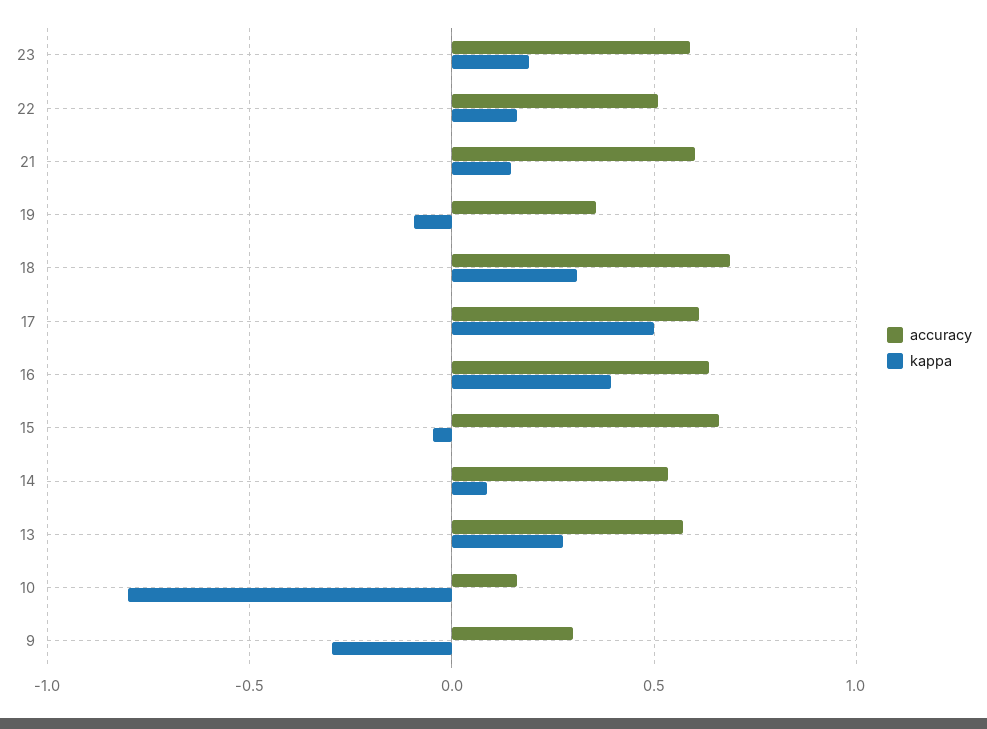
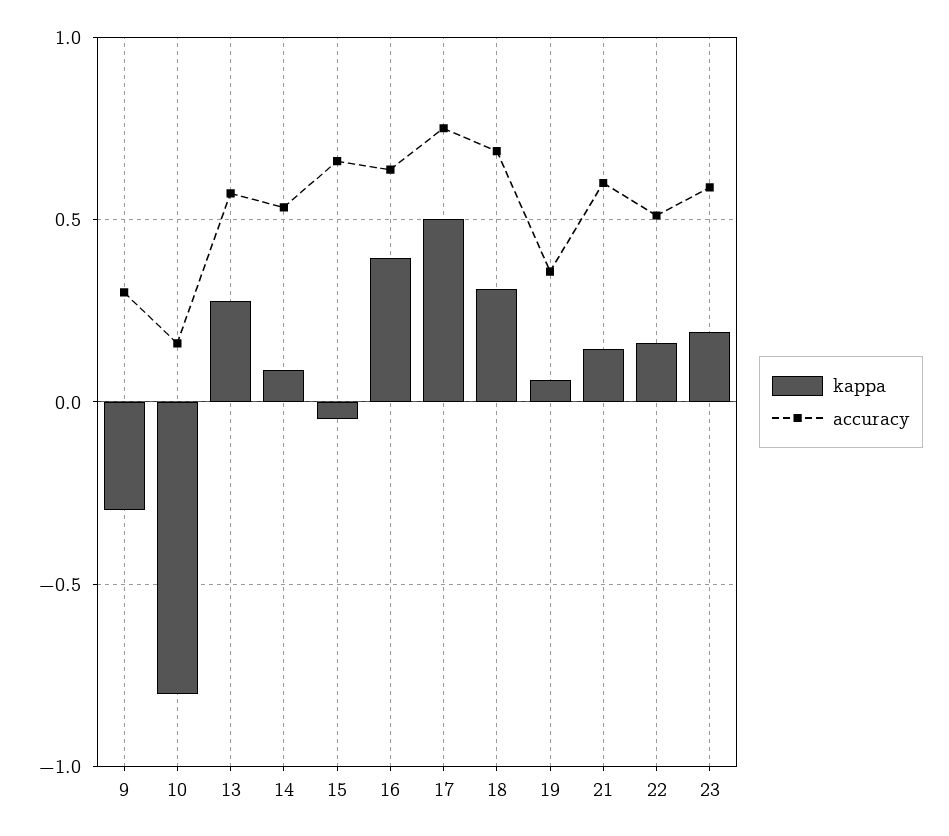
  {
    "accuracy": {
      "23": 0.6,
      "22": 0.5,
      "21": 0.6,
      "19": 0.35,
      "18": 0.7,
-     "17": 0.6,
+     "17": 0.75,
      "16": 0.65,
      "15": 0.65,
      "14": 0.55,
      "13": 0.55,
      "10": 0.15,
      "9": 0.3
    },
    "kappa": {
      "23": 0.2,
      "22": 0.15,
      "21": 0.15,
-     "19": -0.1,
+     "19": 0.05,
      "18": 0.3,
      "17": 0.5,
      "16": 0.4,
      "15": -0.05,
      "14": 0.1,
      "13": 0.3,
      "10": -0.8,
      "9": -0.3
    }
  }

